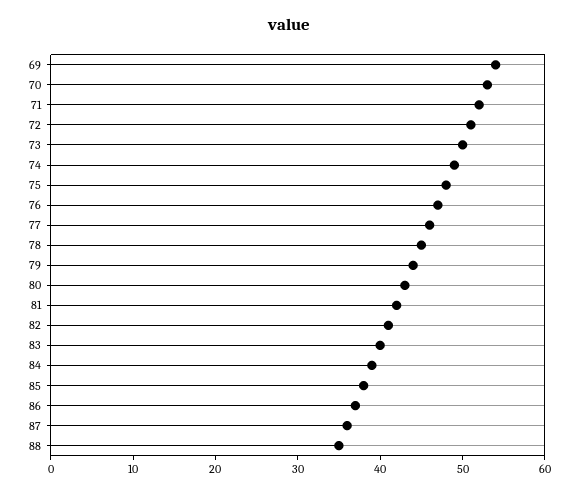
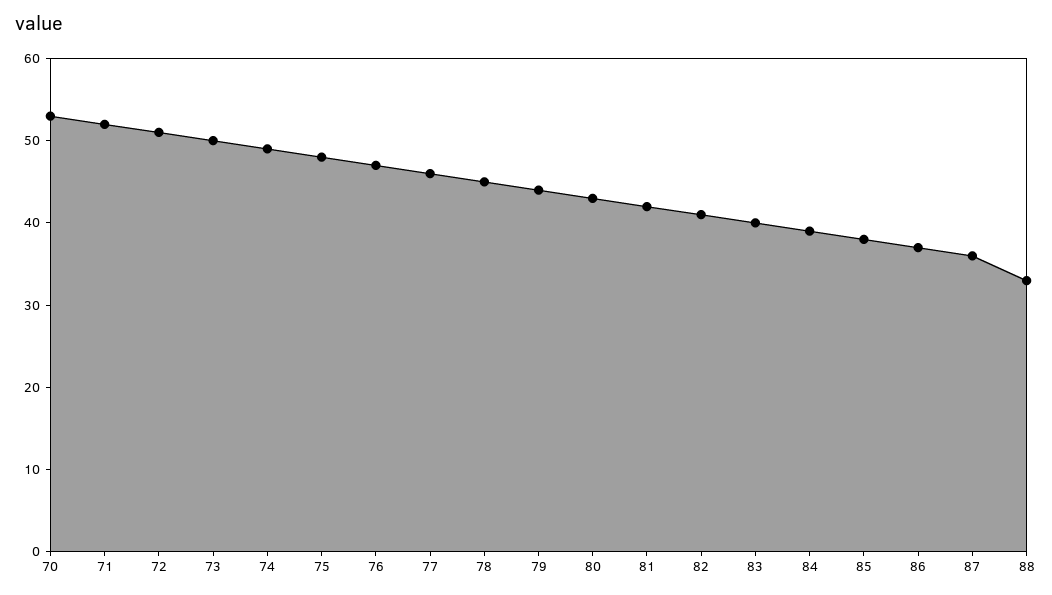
  {
-   "69": 54,
    "70": 53,
    "71": 52,
    "72": 51,
    "73": 50,
    "74": 49,
    "75": 48,
    "76": 47,
    "77": 46,
    "78": 45,
    "79": 44,
    "80": 43,
    "81": 42,
    "82": 41,
    "83": 40,
    "84": 39,
    "85": 38,
    "86": 37,
    "87": 36,
-   "88": 35
+   "88": 33
  }

